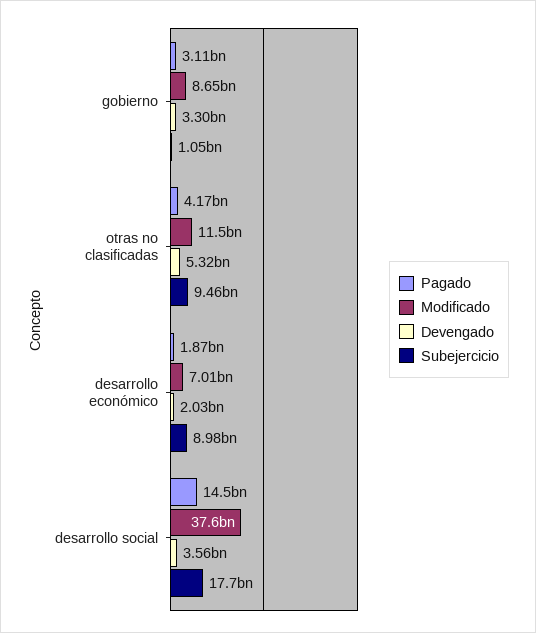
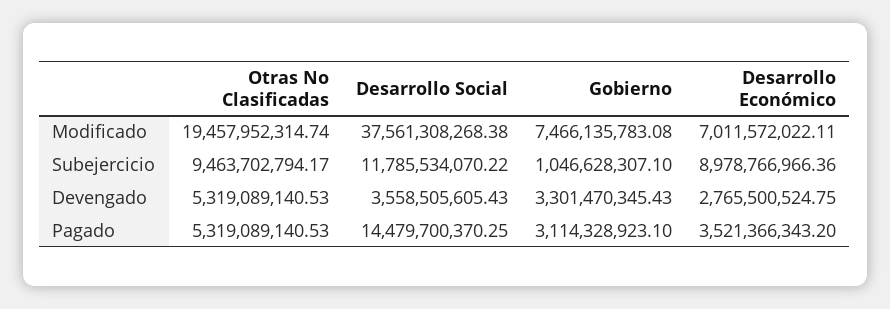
  {
    "Pagado": {
      "gobierno": 3114328923.1,
-     "otras no clasificadas": 4170000000,
+     "otras no clasificadas": 5319089140.53,
-     "desarrollo económico": 1870000000,
+     "desarrollo económico": 3521366343.2,
      "desarrollo social": 14479700370.25
    },
    "Modificado": {
-     "gobierno": 8650000000,
+     "gobierno": 7466135783.08,
-     "otras no clasificadas": 11500000000,
+     "otras no clasificadas": 19457952314.74,
      "desarrollo económico": 7011572022.11,
      "desarrollo social": 37561308268.38
    },
    "Devengado": {
      "gobierno": 3301470345.43,
      "otras no clasificadas": 5319089140.53,
-     "desarrollo económico": 2030000000,
+     "desarrollo económico": 2765500524.75,
      "desarrollo social": 3558505605.43
    },
    "Subejercicio": {
      "gobierno": 1046628307.1,
      "otras no clasificadas": 9463702794.17,
      "desarrollo económico": 8978766966.36,
-     "desarrollo social": 17700000000
+     "desarrollo social": 11785534070.22
    }
  }

